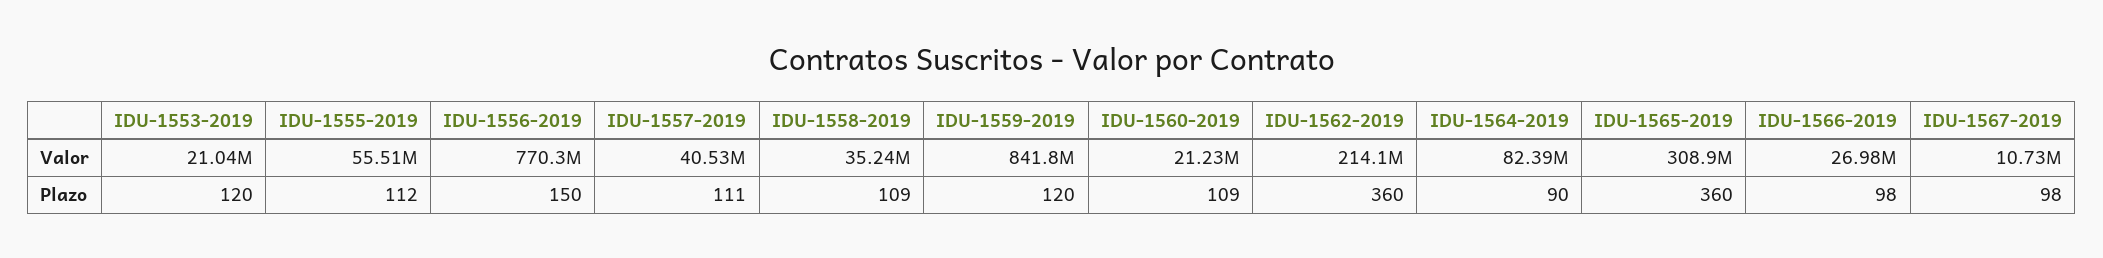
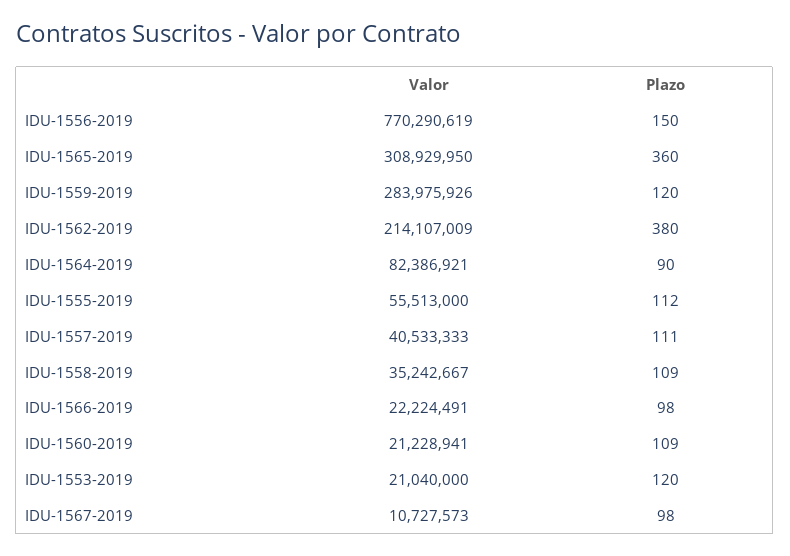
  {
    "IDU-1553-2019": {
      "Valor": 21040000,
      "Plazo": 120
    },
    "IDU-1555-2019": {
      "Valor": 55513000,
      "Plazo": 112
    },
    "IDU-1556-2019": {
      "Valor": 770290619,
      "Plazo": 150
    },
    "IDU-1557-2019": {
      "Valor": 40533333,
      "Plazo": 111
    },
    "IDU-1558-2019": {
      "Valor": 35242667,
      "Plazo": 109
    },
    "IDU-1559-2019": {
-     "Valor": 841800000,
+     "Valor": 283975926,
      "Plazo": 120
    },
    "IDU-1560-2019": {
      "Valor": 21228941,
      "Plazo": 109
    },
    "IDU-1562-2019": {
      "Valor": 214107009,
-     "Plazo": 360
+     "Plazo": 380
    },
    "IDU-1564-2019": {
      "Valor": 82386921,
      "Plazo": 90
    },
    "IDU-1565-2019": {
      "Valor": 308929950,
      "Plazo": 360
    },
    "IDU-1566-2019": {
-     "Valor": 26980000,
+     "Valor": 22224491,
      "Plazo": 98
    },
    "IDU-1567-2019": {
      "Valor": 10727573,
      "Plazo": 98
    }
  }

